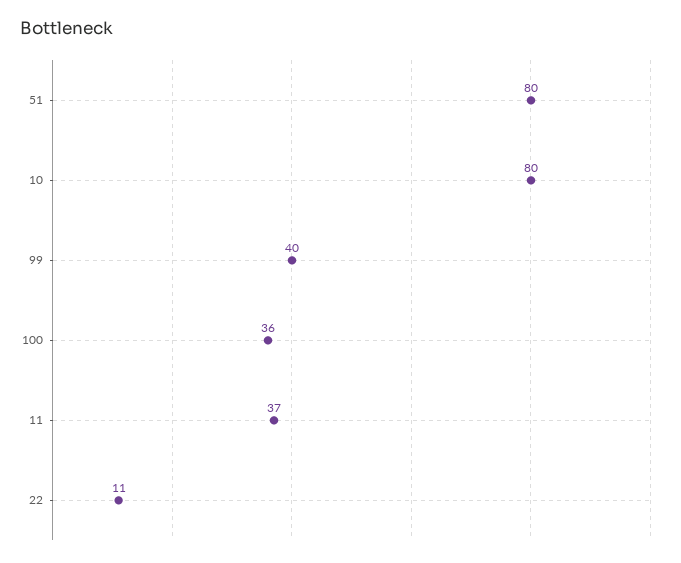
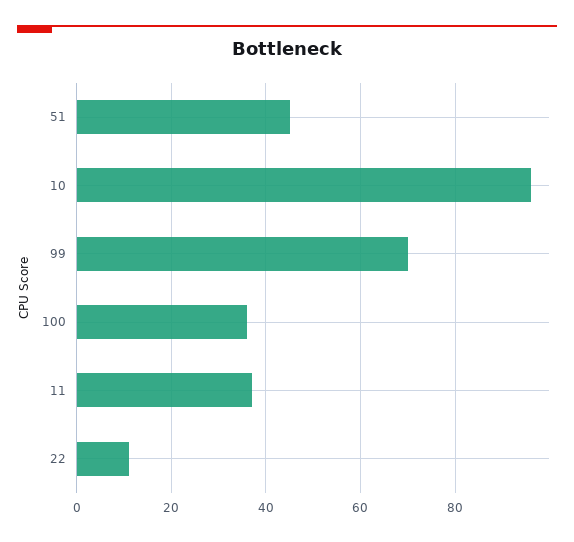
  {
-   "51": 80,
+   "51": 45,
-   "10": 80,
+   "10": 95,
-   "99": 40,
+   "99": 70,
    "100": 36,
    "11": 37,
    "22": 11
  }

